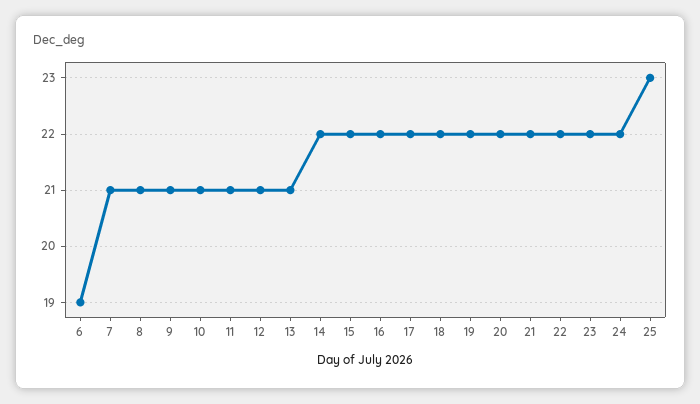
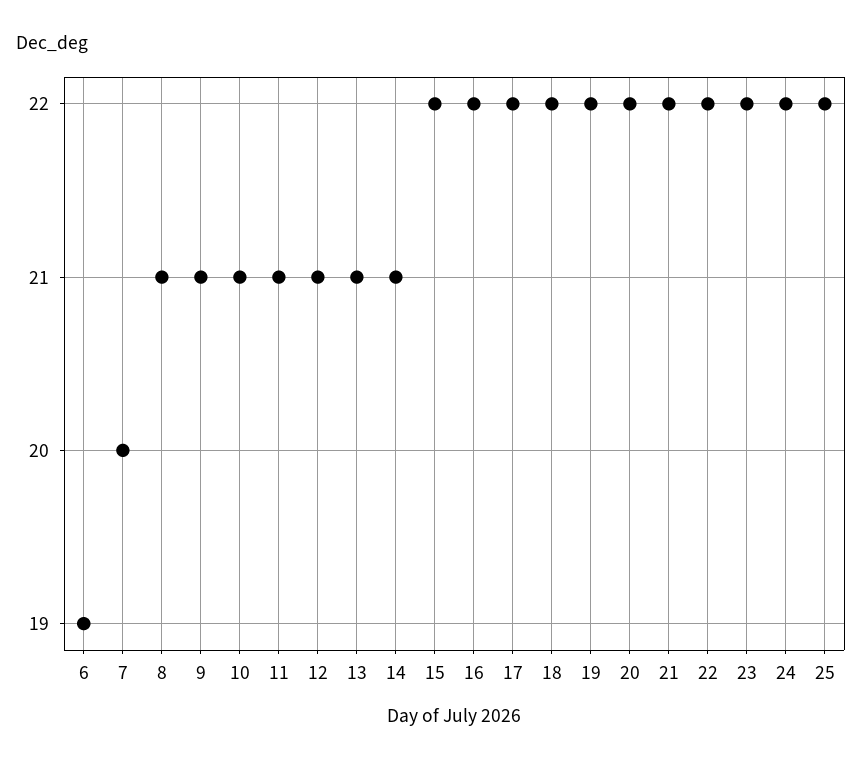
  {
    "6": 19,
-   "7": 21,
+   "7": 20,
    "8": 21,
    "9": 21,
    "10": 21,
    "11": 21,
    "12": 21,
    "13": 21,
-   "14": 22,
+   "14": 21,
    "15": 22,
    "16": 22,
    "17": 22,
    "18": 22,
    "19": 22,
    "20": 22,
    "21": 22,
    "22": 22,
    "23": 22,
    "24": 22,
-   "25": 23
+   "25": 22
  }

